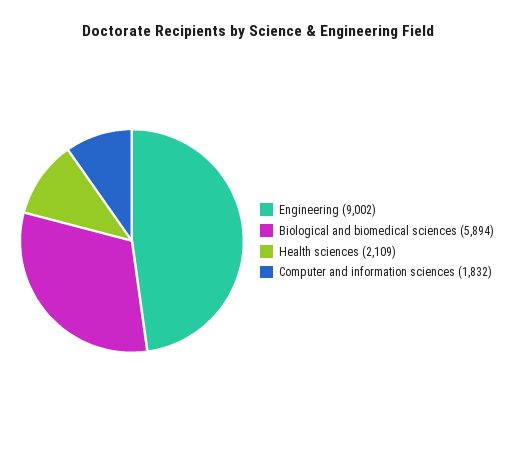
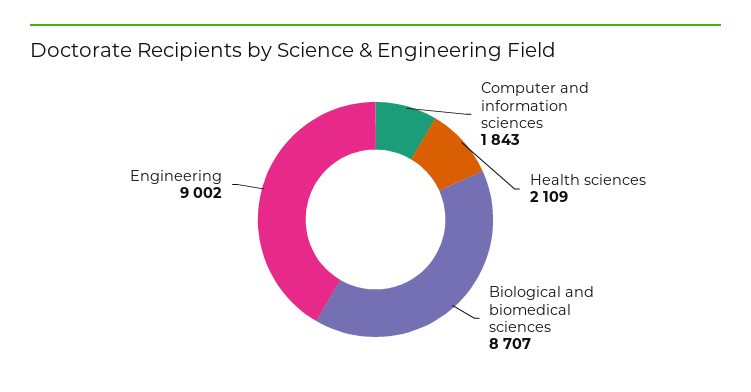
  {
    "Engineering": 9002,
-   "Biological and biomedical sciences": 5894,
+   "Biological and biomedical sciences": 8707,
    "Health sciences": 2109,
-   "Computer and information sciences": 1832
+   "Computer and information sciences": 1843
  }

